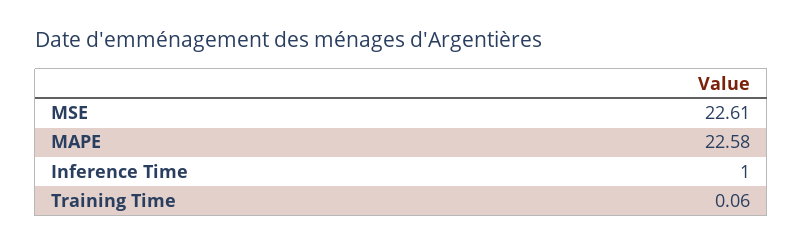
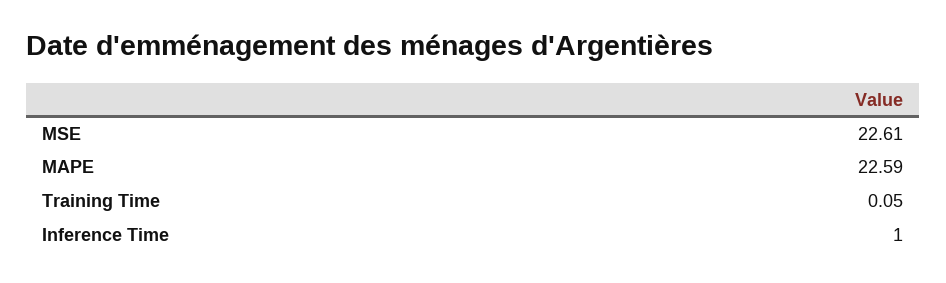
  {
    "MSE": 22.61,
-   "MAPE": 22.58,
+   "MAPE": 22.59,
    "Inference Time": 1,
-   "Training Time": 0.06
+   "Training Time": 0.05
  }

